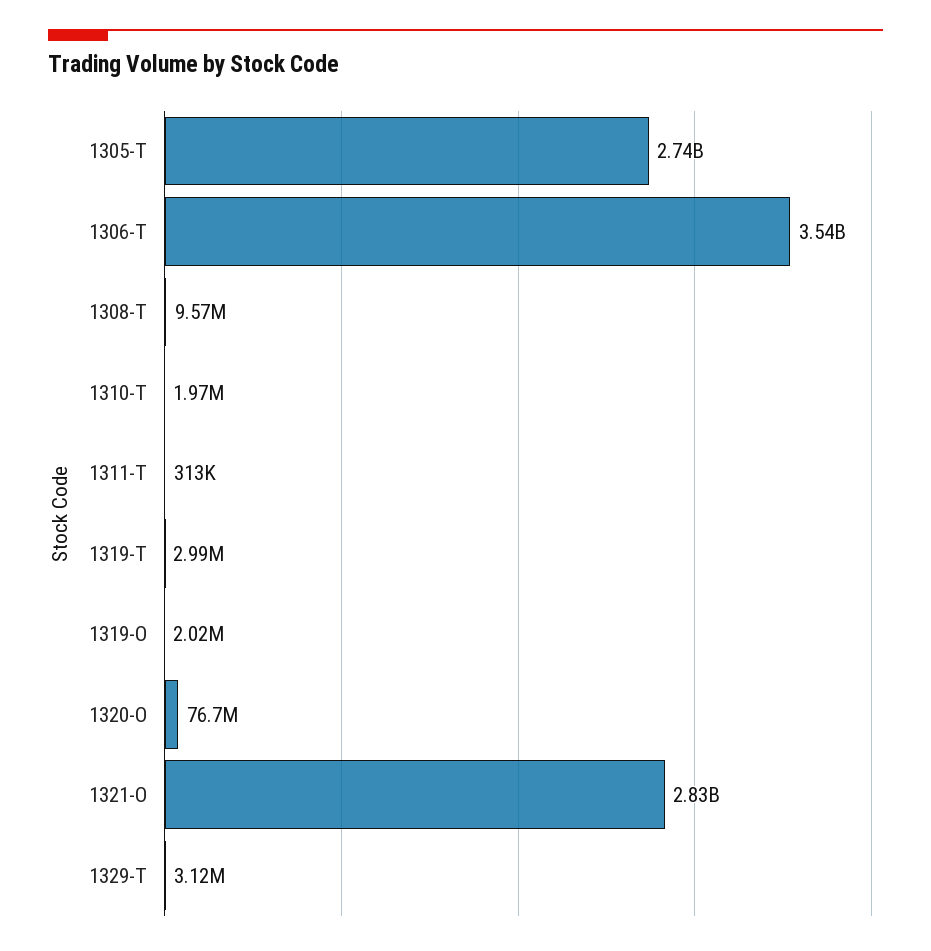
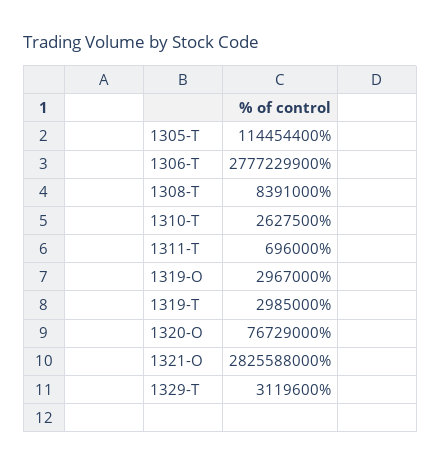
  {
-   "1305-T": 2740000000,
+   "1305-T": 114454400,
-   "1306-T": 3540000000,
+   "1306-T": 2777229900,
-   "1308-T": 9570000,
+   "1308-T": 8391000,
-   "1310-T": 1970000,
+   "1310-T": 2627500,
-   "1311-T": 313000,
+   "1311-T": 696000,
    "1319-T": 2985000,
-   "1319-O": 2020000,
+   "1319-O": 2967000,
    "1320-O": 76729000,
    "1321-O": 2825588000,
    "1329-T": 3119600
  }

